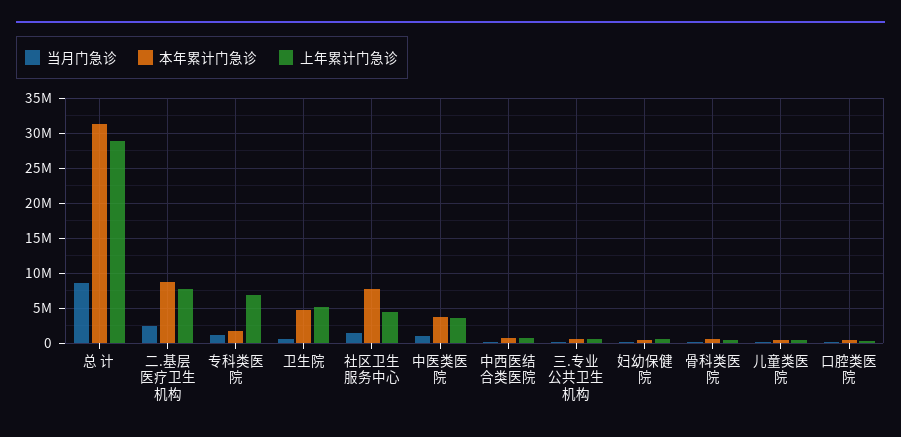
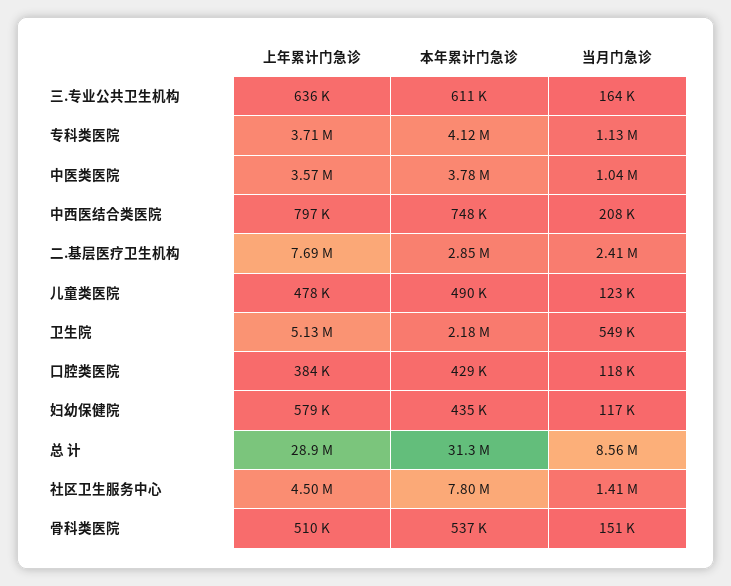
  {
    "当月门急诊": {
      "总 计": 8560000,
      "二.基层医疗卫生机构": 2410000,
      "专科类医院": 1130000,
      "卫生院": 549000,
      "社区卫生服务中心": 1410000,
      "中医类医院": 1040000,
      "中西医结合类医院": 208000,
      "三.专业公共卫生机构": 164000,
      "妇幼保健院": 117000,
      "骨科类医院": 151000,
      "儿童类医院": 123000,
      "口腔类医院": 118000
    },
    "本年累计门急诊": {
      "总 计": 31300000,
-     "二.基层医疗卫生机构": 9000000,
+     "二.基层医疗卫生机构": 2850000,
-     "专科类医院": 2000000,
+     "专科类医院": 4120000,
-     "卫生院": 5000000,
+     "卫生院": 2180000,
      "社区卫生服务中心": 7800000,
      "中医类医院": 3780000,
      "中西医结合类医院": 748000,
      "三.专业公共卫生机构": 611000,
      "妇幼保健院": 435000,
      "骨科类医院": 537000,
      "儿童类医院": 490000,
      "口腔类医院": 429000
    },
    "上年累计门急诊": {
      "总 计": 28900000,
      "二.基层医疗卫生机构": 7690000,
-     "专科类医院": 7000000,
+     "专科类医院": 3710000,
      "卫生院": 5130000,
      "社区卫生服务中心": 4500000,
      "中医类医院": 3570000,
      "中西医结合类医院": 797000,
      "三.专业公共卫生机构": 636000,
      "妇幼保健院": 579000,
      "骨科类医院": 510000,
      "儿童类医院": 478000,
      "口腔类医院": 384000
    }
  }

